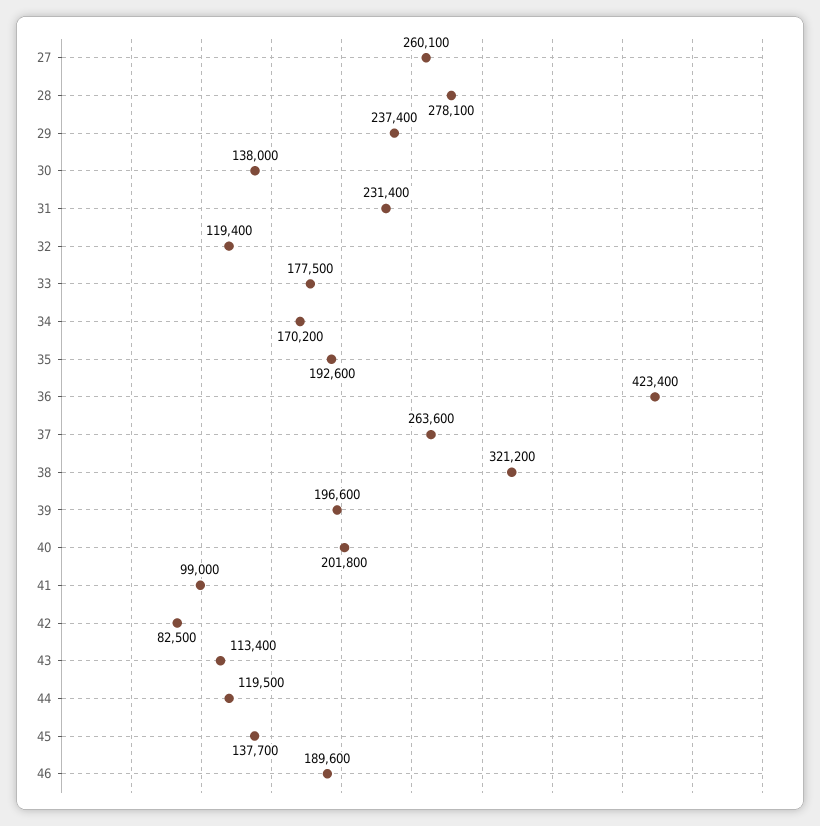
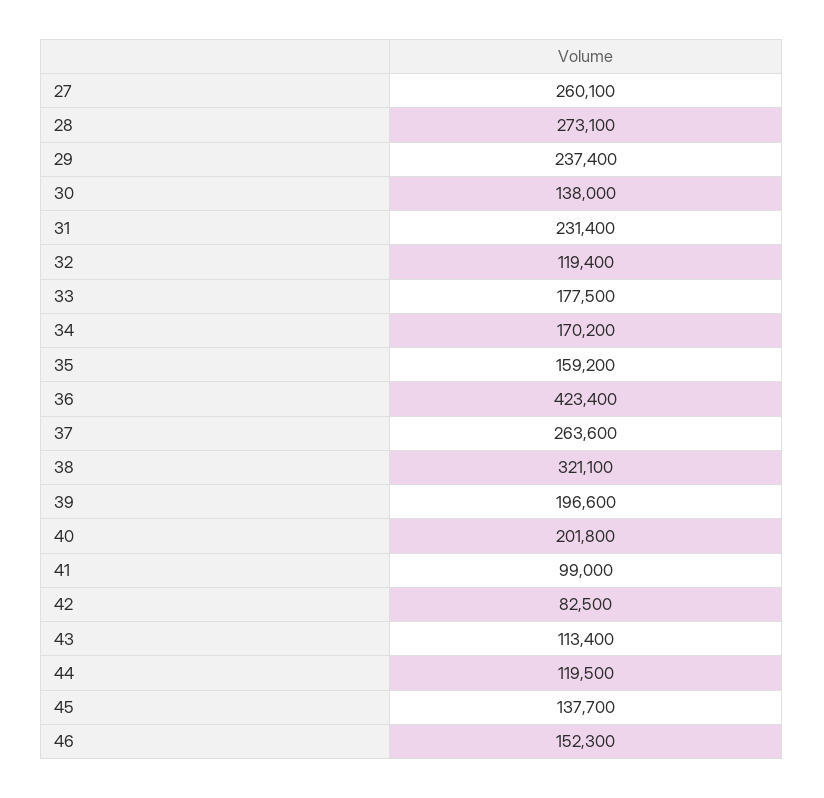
  {
    "27": 260100,
-   "28": 278100,
+   "28": 273100,
    "29": 237400,
    "30": 138000,
    "31": 231400,
    "32": 119400,
    "33": 177500,
    "34": 170200,
-   "35": 192600,
+   "35": 159200,
    "36": 423400,
    "37": 263600,
-   "38": 321200,
+   "38": 321100,
    "39": 196600,
    "40": 201800,
    "41": 99000,
    "42": 82500,
    "43": 113400,
    "44": 119500,
    "45": 137700,
-   "46": 189600
+   "46": 152300
  }

